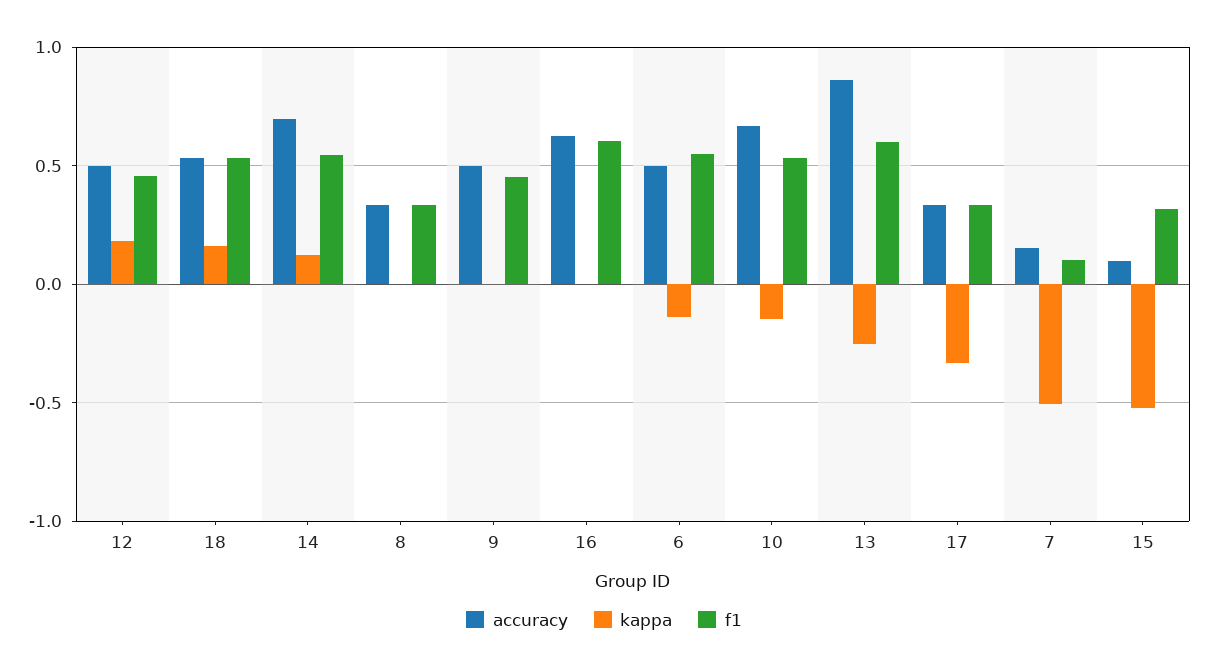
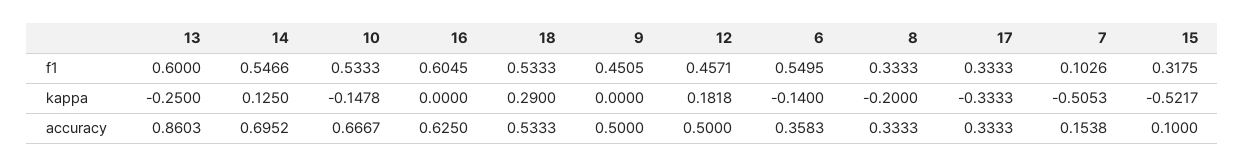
  {
    "accuracy": {
      "12": 0.5,
      "18": 0.5333,
      "14": 0.6952,
      "8": 0.3333,
      "9": 0.5,
      "16": 0.625,
-     "6": 0.5,
+     "6": 0.3583,
      "10": 0.6667,
      "13": 0.8603,
      "17": 0.3333,
      "7": 0.1538,
      "15": 0.1
    },
    "kappa": {
      "12": 0.1818,
-     "18": 0.15,
+     "18": 0.29,
      "14": 0.125,
-     "8": 0,
+     "8": -0.2,
      "9": 0,
      "16": 0,
      "6": -0.14,
      "10": -0.1478,
      "13": -0.25,
      "17": -0.3333,
      "7": -0.5053,
      "15": -0.5217
    },
    "f1": {
      "12": 0.4571,
      "18": 0.5333,
      "14": 0.5466,
      "8": 0.3333,
      "9": 0.4505,
      "16": 0.6045,
      "6": 0.5495,
      "10": 0.5333,
      "13": 0.6,
      "17": 0.3333,
      "7": 0.1026,
      "15": 0.3175
    }
  }

